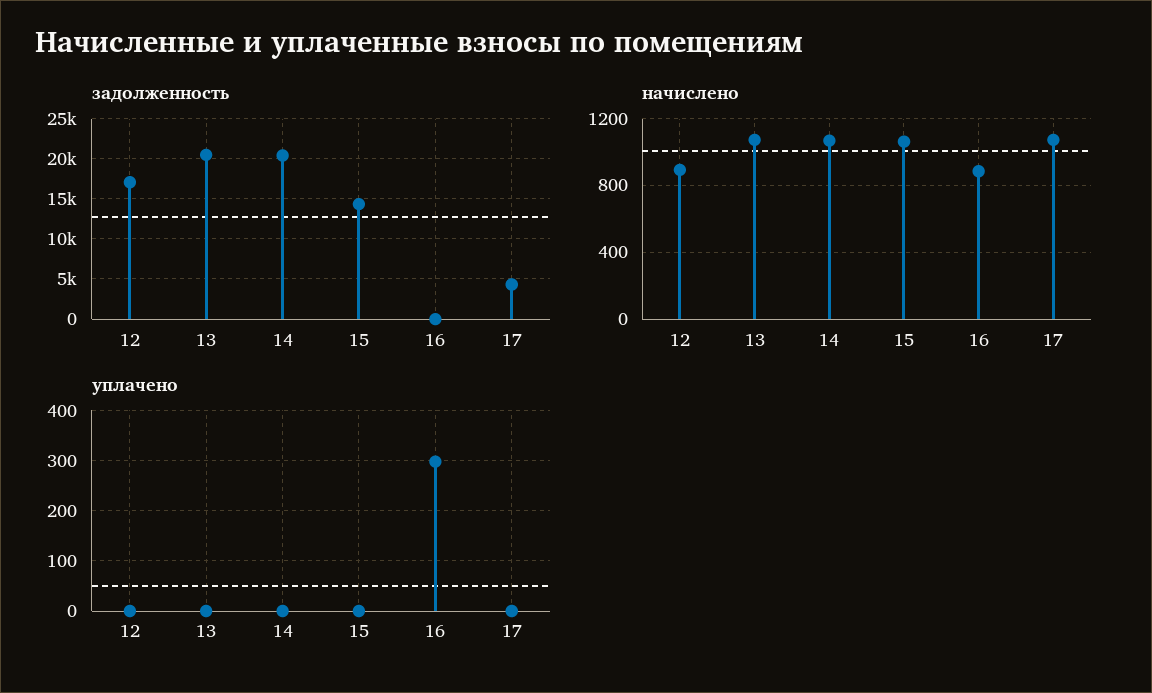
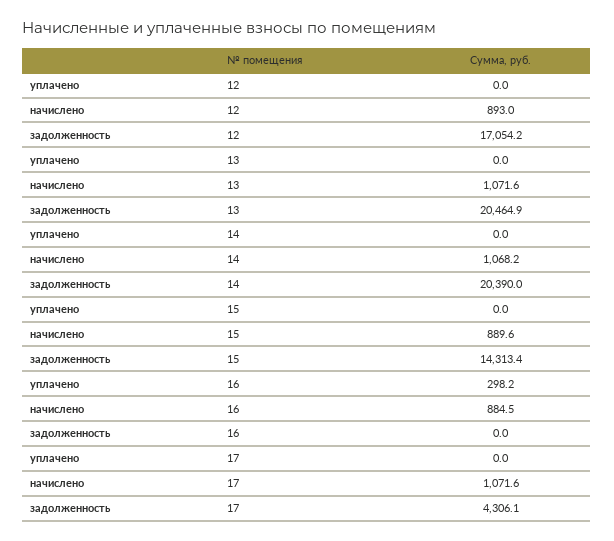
  {
    "задолженность": {
      "12": 17054.2,
      "13": 20464.9,
      "14": 20390,
      "15": 14313.4,
      "16": 0,
      "17": 4306.1
    },
    "начислено": {
      "12": 893,
      "13": 1071.6,
      "14": 1068.2,
-     "15": 1050,
+     "15": 889.6,
      "16": 884.5,
      "17": 1071.6
    },
    "уплачено": {
      "12": 0,
      "13": 0,
      "14": 0,
      "15": 0,
      "16": 298.2,
      "17": 0
    }
  }

